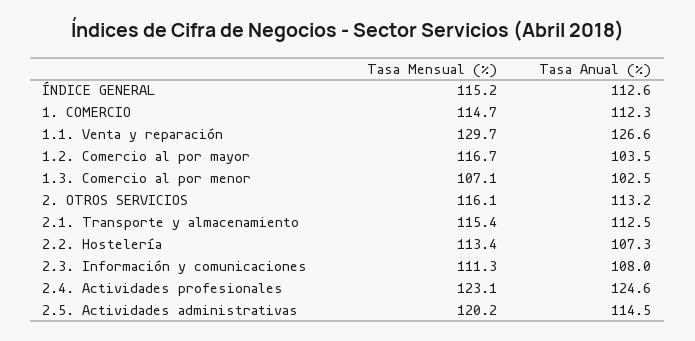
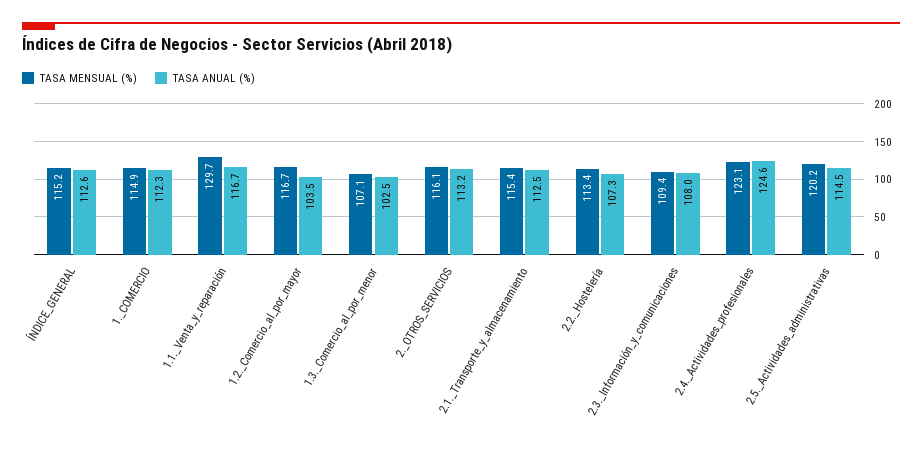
  {
    "Tasa Mensual (%)": {
      "ÍNDICE GENERAL": 115.2,
-     "1. COMERCIO": 114.7,
+     "1. COMERCIO": 114.9,
      "1.1. Venta y reparación": 129.7,
      "1.2. Comercio al por mayor": 116.7,
      "1.3. Comercio al por menor": 107.1,
      "2. OTROS SERVICIOS": 116.1,
      "2.1. Transporte y almacenamiento": 115.4,
      "2.2. Hostelería": 113.4,
-     "2.3. Información y comunicaciones": 111.3,
+     "2.3. Información y comunicaciones": 109.4,
      "2.4. Actividades profesionales": 123.1,
      "2.5. Actividades administrativas": 120.2
    },
    "Tasa Anual (%)": {
      "ÍNDICE GENERAL": 112.6,
      "1. COMERCIO": 112.3,
-     "1.1. Venta y reparación": 126.6,
+     "1.1. Venta y reparación": 116.7,
      "1.2. Comercio al por mayor": 103.5,
      "1.3. Comercio al por menor": 102.5,
      "2. OTROS SERVICIOS": 113.2,
      "2.1. Transporte y almacenamiento": 112.5,
      "2.2. Hostelería": 107.3,
      "2.3. Información y comunicaciones": 108,
      "2.4. Actividades profesionales": 124.6,
      "2.5. Actividades administrativas": 114.5
    }
  }

